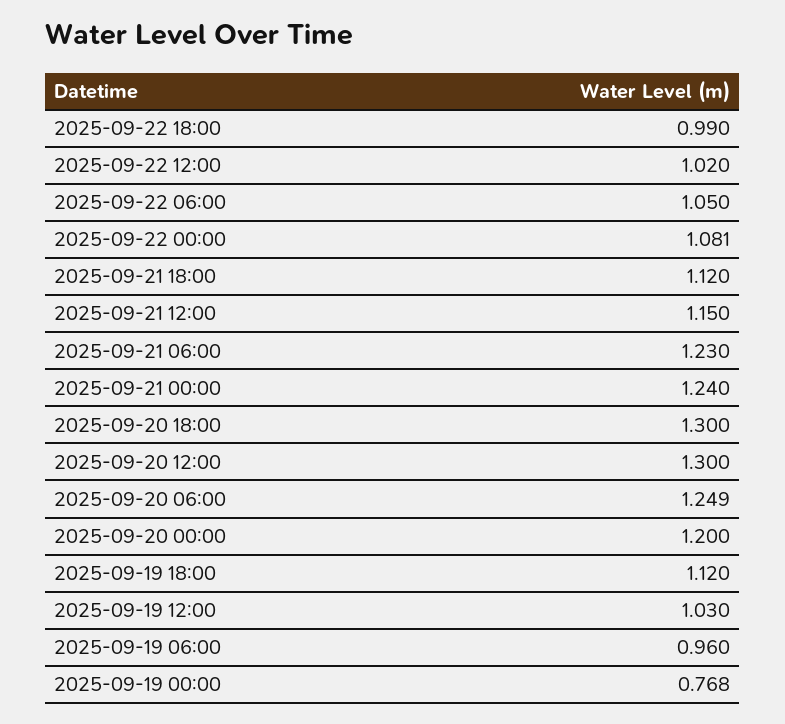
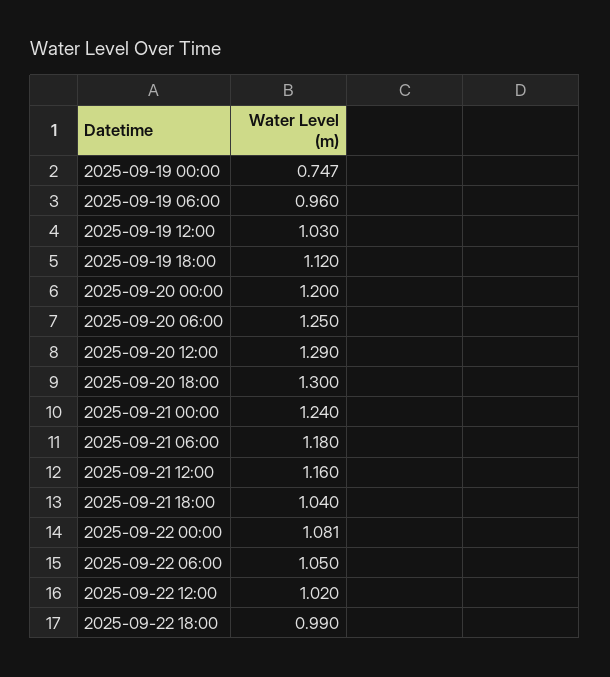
  {
    "2025-09-22 18:00": 0.99,
    "2025-09-22 12:00": 1.02,
    "2025-09-22 06:00": 1.05,
    "2025-09-22 00:00": 1.081,
-   "2025-09-21 18:00": 1.12,
+   "2025-09-21 18:00": 1.04,
-   "2025-09-21 12:00": 1.15,
+   "2025-09-21 12:00": 1.16,
-   "2025-09-21 06:00": 1.23,
+   "2025-09-21 06:00": 1.18,
    "2025-09-21 00:00": 1.24,
    "2025-09-20 18:00": 1.3,
-   "2025-09-20 12:00": 1.3,
+   "2025-09-20 12:00": 1.29,
-   "2025-09-20 06:00": 1.249,
+   "2025-09-20 06:00": 1.25,
    "2025-09-20 00:00": 1.2,
    "2025-09-19 18:00": 1.12,
    "2025-09-19 12:00": 1.03,
    "2025-09-19 06:00": 0.96,
-   "2025-09-19 00:00": 0.768
+   "2025-09-19 00:00": 0.747
  }

